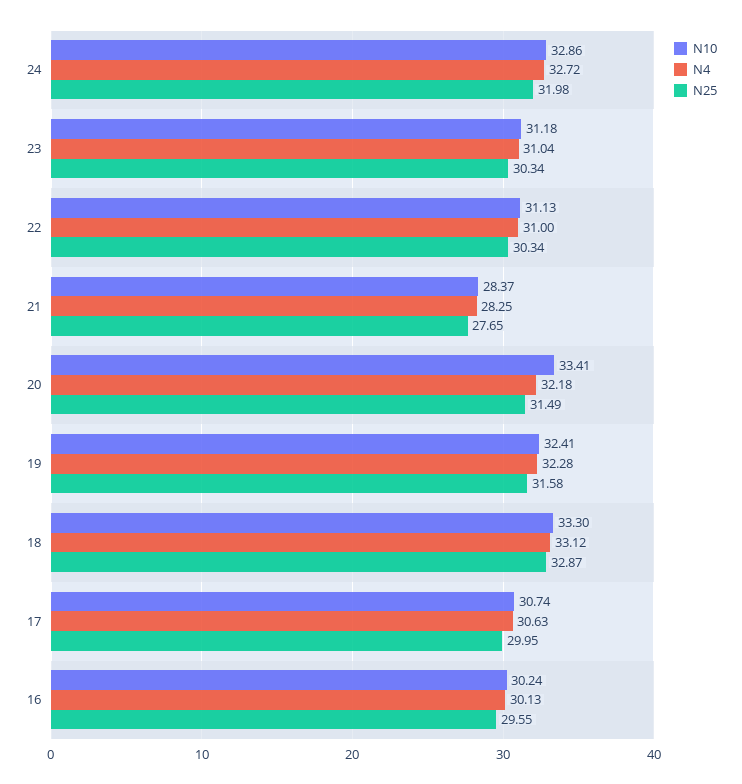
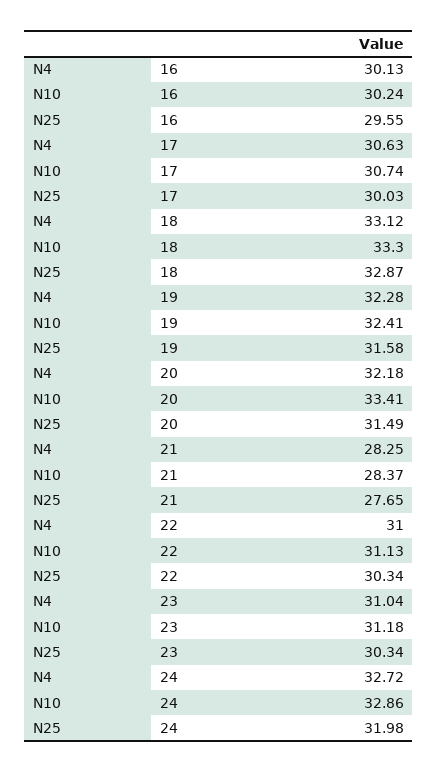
  {
    "N10": {
      "24": 32.86,
      "23": 31.18,
      "22": 31.13,
      "21": 28.37,
      "20": 33.41,
      "19": 32.41,
      "18": 33.3,
      "17": 30.74,
      "16": 30.24
    },
    "N4": {
      "24": 32.72,
      "23": 31.04,
      "22": 31,
      "21": 28.25,
      "20": 32.18,
      "19": 32.28,
      "18": 33.12,
      "17": 30.63,
      "16": 30.13
    },
    "N25": {
      "24": 31.98,
      "23": 30.34,
      "22": 30.34,
      "21": 27.65,
      "20": 31.49,
      "19": 31.58,
      "18": 32.87,
-     "17": 29.95,
+     "17": 30.03,
      "16": 29.55
    }
  }

